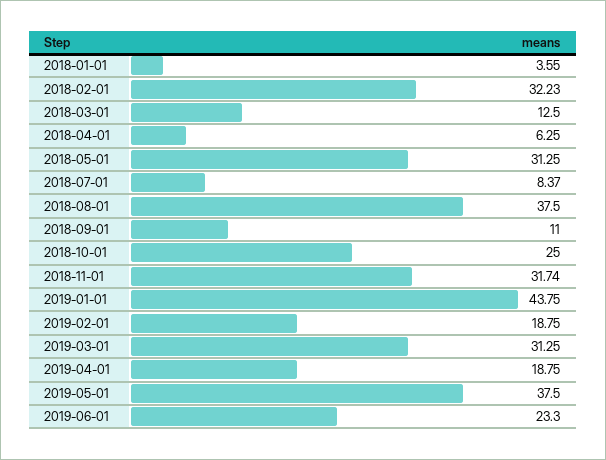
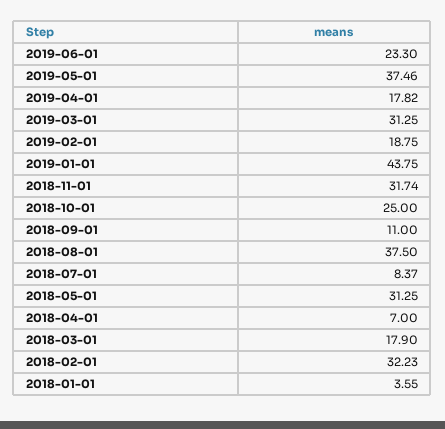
  {
    "2018-01-01": 3.55,
    "2018-02-01": 32.23,
-   "2018-03-01": 12.5,
+   "2018-03-01": 17.9,
-   "2018-04-01": 6.25,
+   "2018-04-01": 7,
    "2018-05-01": 31.25,
    "2018-07-01": 8.37,
    "2018-08-01": 37.5,
    "2018-09-01": 11,
    "2018-10-01": 25,
    "2018-11-01": 31.74,
    "2019-01-01": 43.75,
    "2019-02-01": 18.75,
    "2019-03-01": 31.25,
-   "2019-04-01": 18.75,
+   "2019-04-01": 17.82,
-   "2019-05-01": 37.5,
+   "2019-05-01": 37.46,
    "2019-06-01": 23.3
  }

